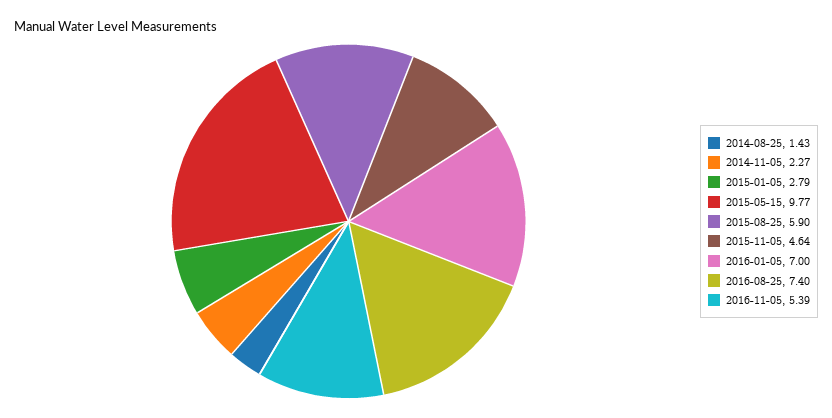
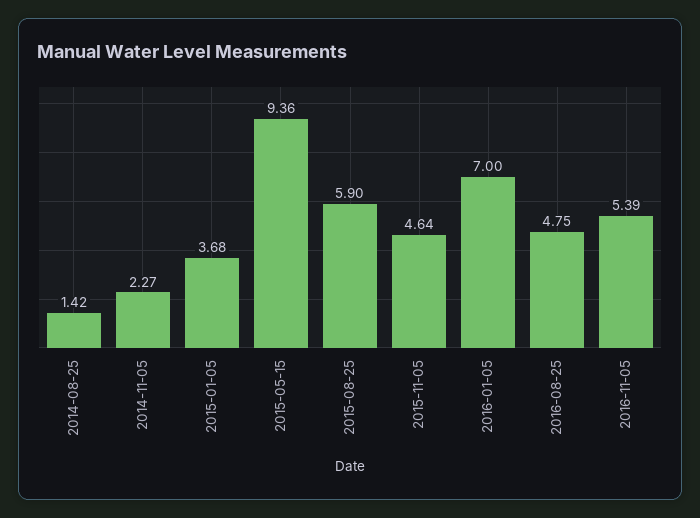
  {
-   "2014-08-25": 1.43,
+   "2014-08-25": 1.42,
    "2014-11-05": 2.27,
-   "2015-01-05": 2.79,
+   "2015-01-05": 3.68,
-   "2015-05-15": 9.77,
+   "2015-05-15": 9.36,
    "2015-08-25": 5.9,
    "2015-11-05": 4.64,
    "2016-01-05": 7,
-   "2016-08-25": 7.4,
+   "2016-08-25": 4.75,
    "2016-11-05": 5.39
  }

